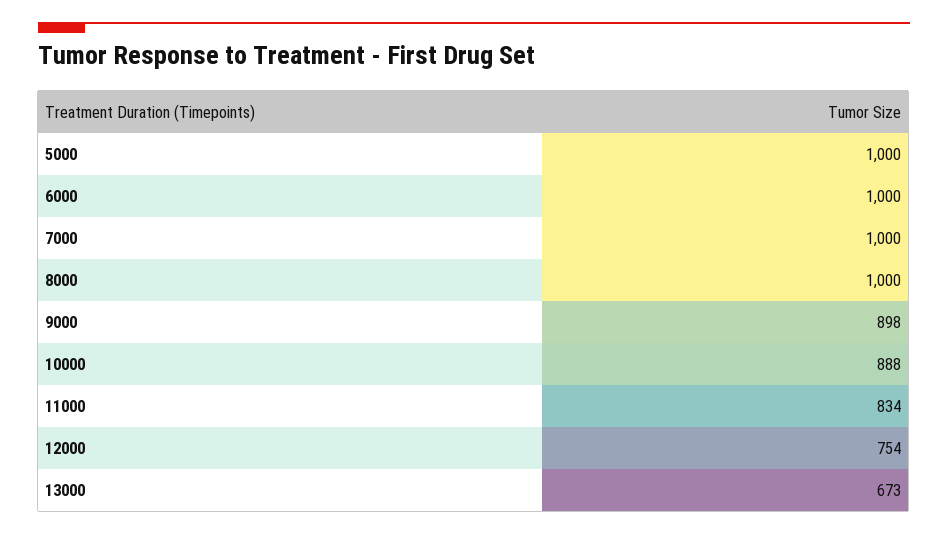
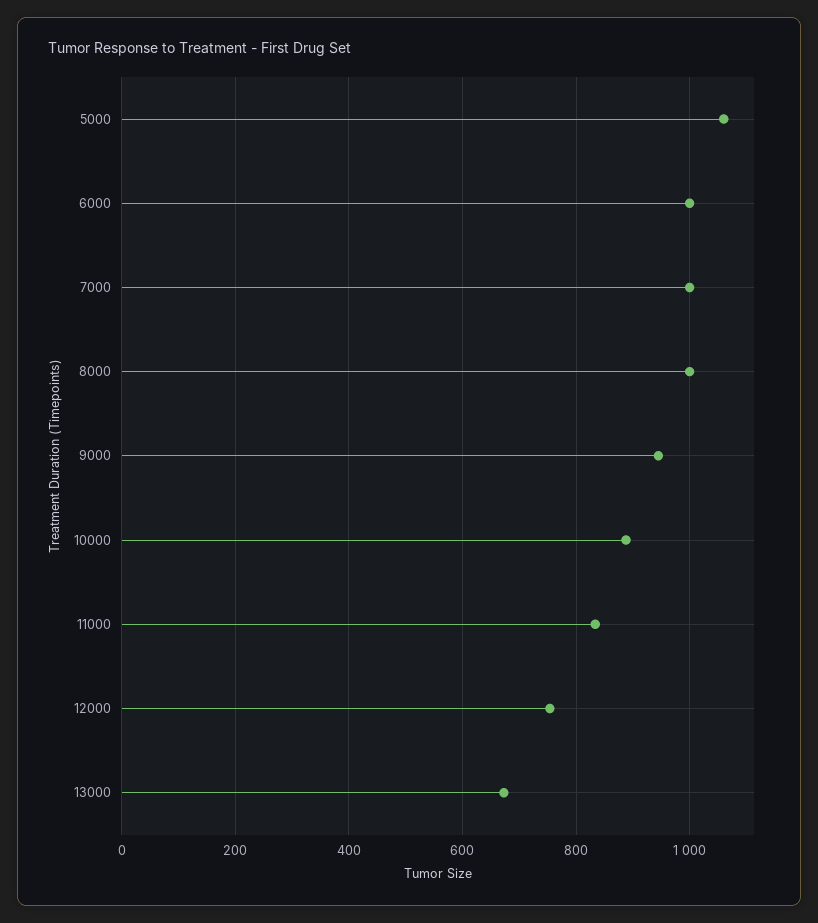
  {
-   "5000": 1000,
+   "5000": 1060,
    "6000": 1000,
    "7000": 1000,
    "8000": 1000,
-   "9000": 898,
+   "9000": 940,
    "10000": 888,
    "11000": 834,
    "12000": 754,
    "13000": 673
  }

